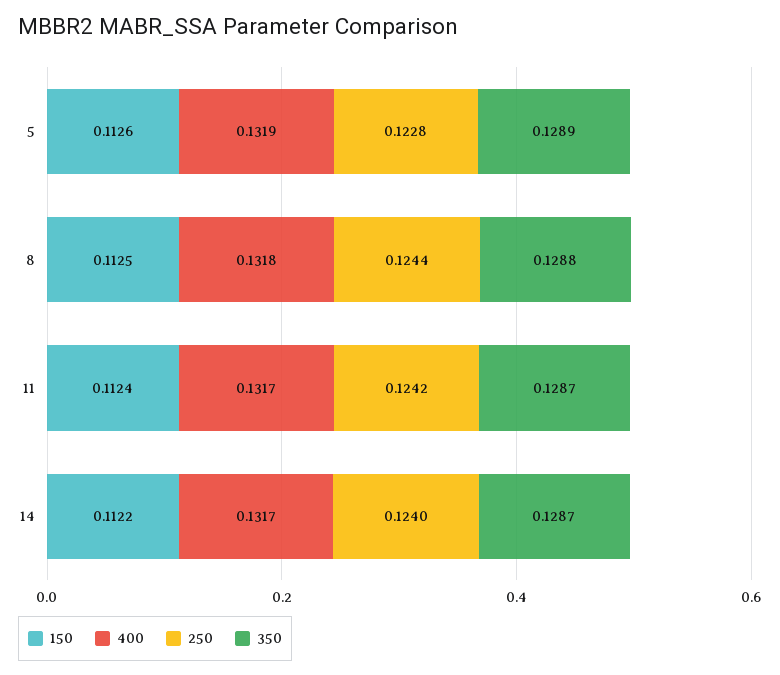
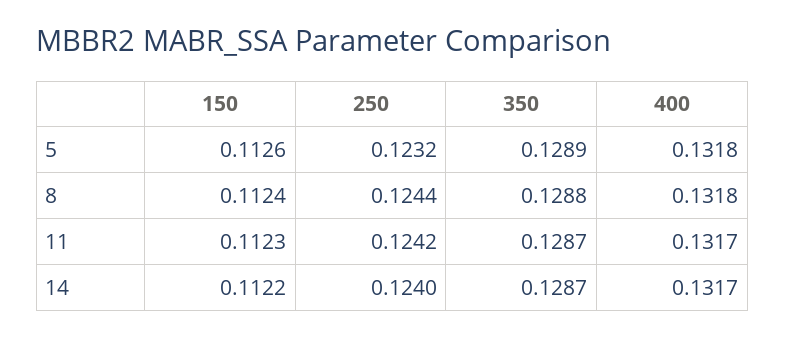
  {
    "150": {
      "5": 0.1126,
-     "8": 0.1125,
+     "8": 0.1124,
-     "11": 0.1124,
+     "11": 0.1123,
      "14": 0.1122
    },
    "400": {
-     "5": 0.1319,
+     "5": 0.1318,
      "8": 0.1318,
      "11": 0.1317,
      "14": 0.1317
    },
    "250": {
-     "5": 0.1228,
+     "5": 0.1232,
      "8": 0.1244,
      "11": 0.1242,
      "14": 0.124
    },
    "350": {
      "5": 0.1289,
      "8": 0.1288,
      "11": 0.1287,
      "14": 0.1287
    }
  }

